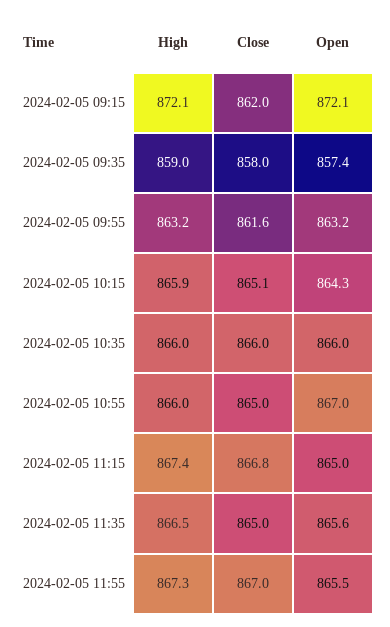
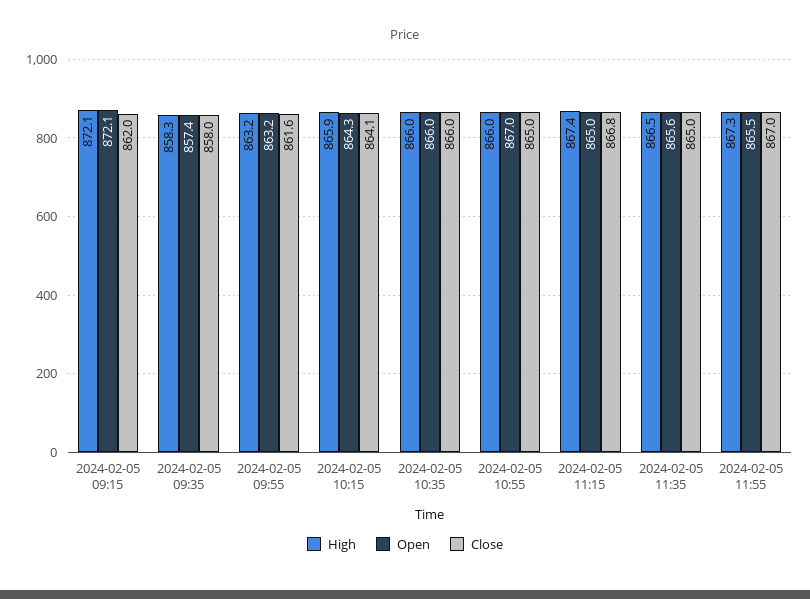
  {
    "High": {
      "2024-02-05 09:15": 872.1,
-     "2024-02-05 09:35": 859,
+     "2024-02-05 09:35": 858.3,
      "2024-02-05 09:55": 863.2,
      "2024-02-05 10:15": 865.9,
      "2024-02-05 10:35": 866,
      "2024-02-05 10:55": 866,
      "2024-02-05 11:15": 867.4,
      "2024-02-05 11:35": 866.5,
      "2024-02-05 11:55": 867.3
    },
    "Close": {
      "2024-02-05 09:15": 862,
      "2024-02-05 09:35": 858,
      "2024-02-05 09:55": 861.6,
-     "2024-02-05 10:15": 865.1,
+     "2024-02-05 10:15": 864.1,
      "2024-02-05 10:35": 866,
      "2024-02-05 10:55": 865,
      "2024-02-05 11:15": 866.8,
      "2024-02-05 11:35": 865,
      "2024-02-05 11:55": 867
    },
    "Open": {
      "2024-02-05 09:15": 872.1,
      "2024-02-05 09:35": 857.4,
      "2024-02-05 09:55": 863.2,
      "2024-02-05 10:15": 864.3,
      "2024-02-05 10:35": 866,
      "2024-02-05 10:55": 867,
      "2024-02-05 11:15": 865,
      "2024-02-05 11:35": 865.6,
      "2024-02-05 11:55": 865.5
    }
  }

